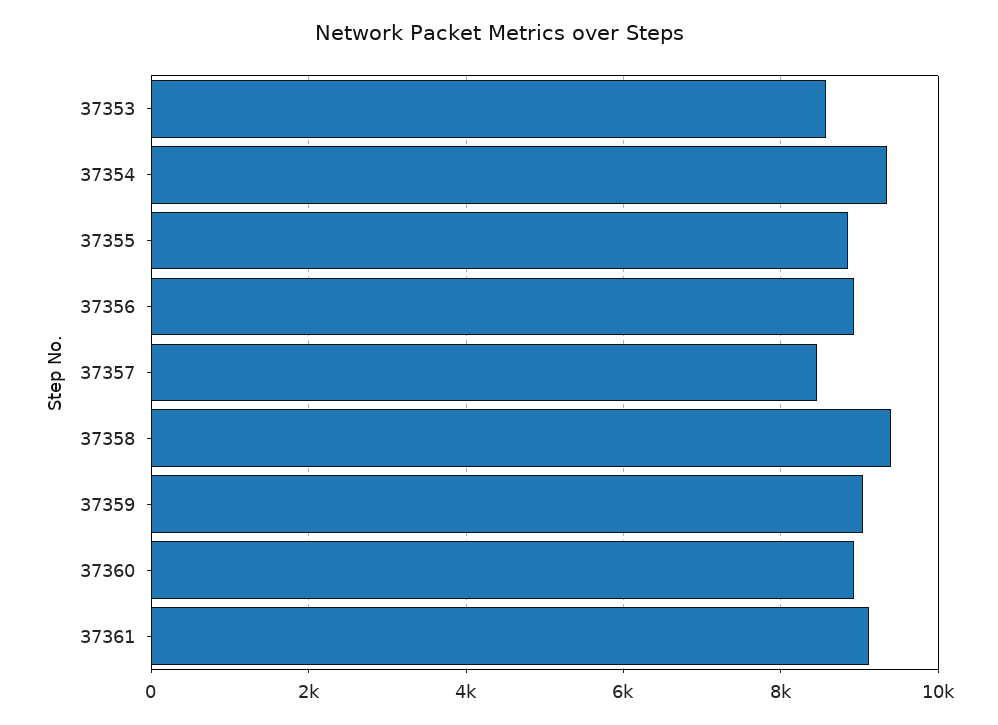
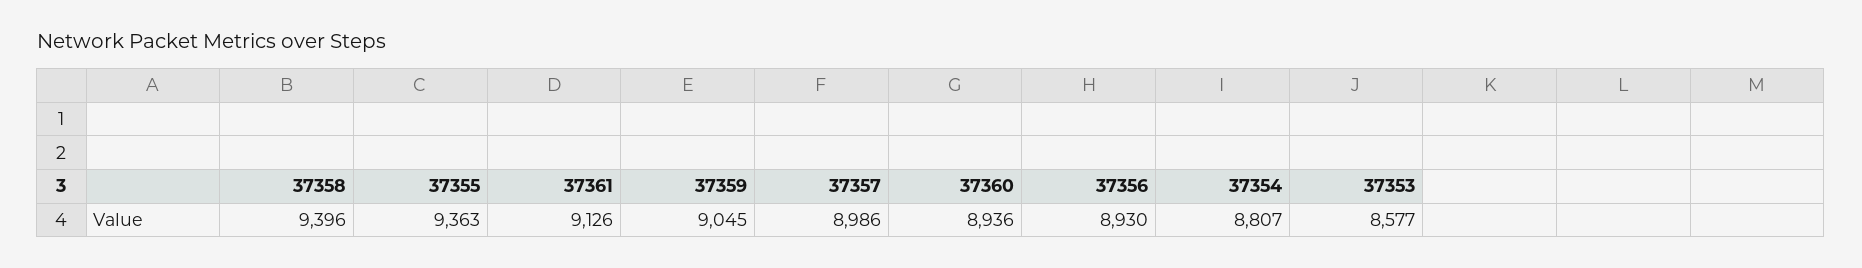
  {
    "37353": 8577,
-   "37354": 9400,
+   "37354": 8807,
-   "37355": 8800,
+   "37355": 9363,
    "37356": 8930,
-   "37357": 8400,
+   "37357": 8986,
    "37358": 9396,
    "37359": 9045,
    "37360": 8936,
    "37361": 9126
  }

